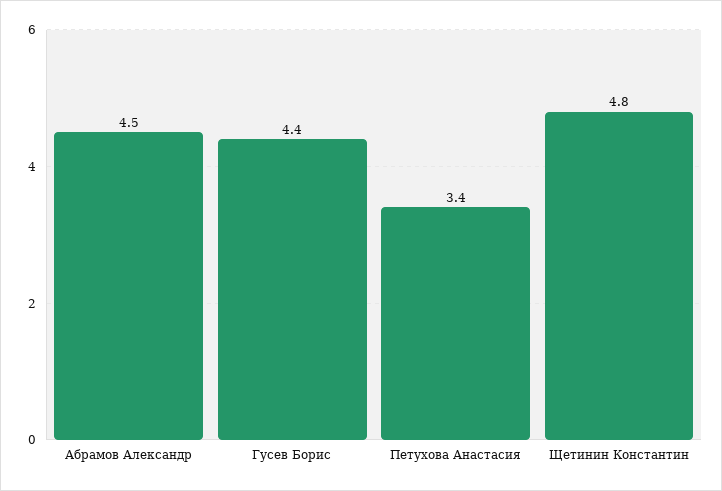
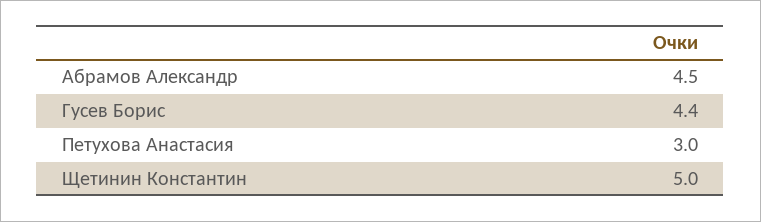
  {
    "Абрамов Александр": 4.5,
    "Гусев Борис": 4.4,
-   "Петухова Анастасия": 3.4,
+   "Петухова Анастасия": 3,
-   "Щетинин Константин": 4.8
+   "Щетинин Константин": 5
  }

